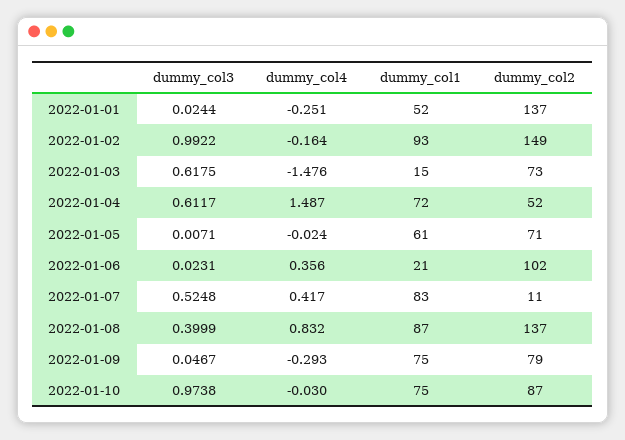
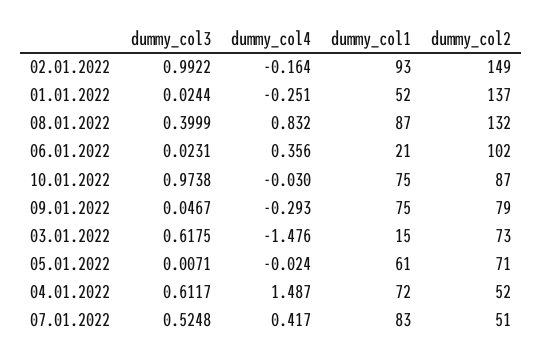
  {
    "dummy_col3": {
      "2022-01-01": 0.0244,
      "2022-01-02": 0.9922,
      "2022-01-03": 0.6175,
      "2022-01-04": 0.6117,
      "2022-01-05": 0.0071,
      "2022-01-06": 0.0231,
      "2022-01-07": 0.5248,
      "2022-01-08": 0.3999,
      "2022-01-09": 0.0467,
      "2022-01-10": 0.9738
    },
    "dummy_col4": {
      "2022-01-01": -0.251,
      "2022-01-02": -0.164,
      "2022-01-03": -1.476,
      "2022-01-04": 1.487,
      "2022-01-05": -0.024,
      "2022-01-06": 0.356,
      "2022-01-07": 0.417,
      "2022-01-08": 0.832,
      "2022-01-09": -0.293,
      "2022-01-10": -0.03
    },
    "dummy_col1": {
      "2022-01-01": 52,
      "2022-01-02": 93,
      "2022-01-03": 15,
      "2022-01-04": 72,
      "2022-01-05": 61,
      "2022-01-06": 21,
      "2022-01-07": 83,
      "2022-01-08": 87,
      "2022-01-09": 75,
      "2022-01-10": 75
    },
    "dummy_col2": {
      "2022-01-01": 137,
      "2022-01-02": 149,
      "2022-01-03": 73,
      "2022-01-04": 52,
      "2022-01-05": 71,
      "2022-01-06": 102,
-     "2022-01-07": 11,
+     "2022-01-07": 51,
-     "2022-01-08": 137,
+     "2022-01-08": 132,
      "2022-01-09": 79,
      "2022-01-10": 87
    }
  }

